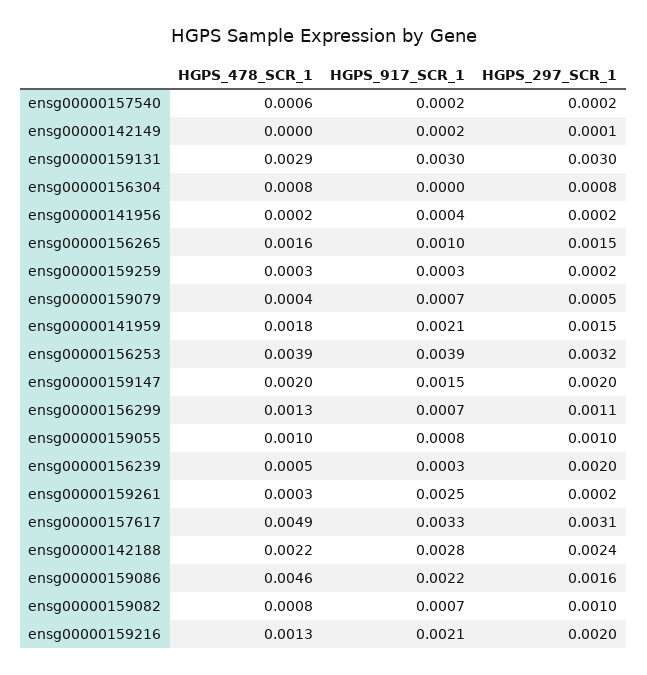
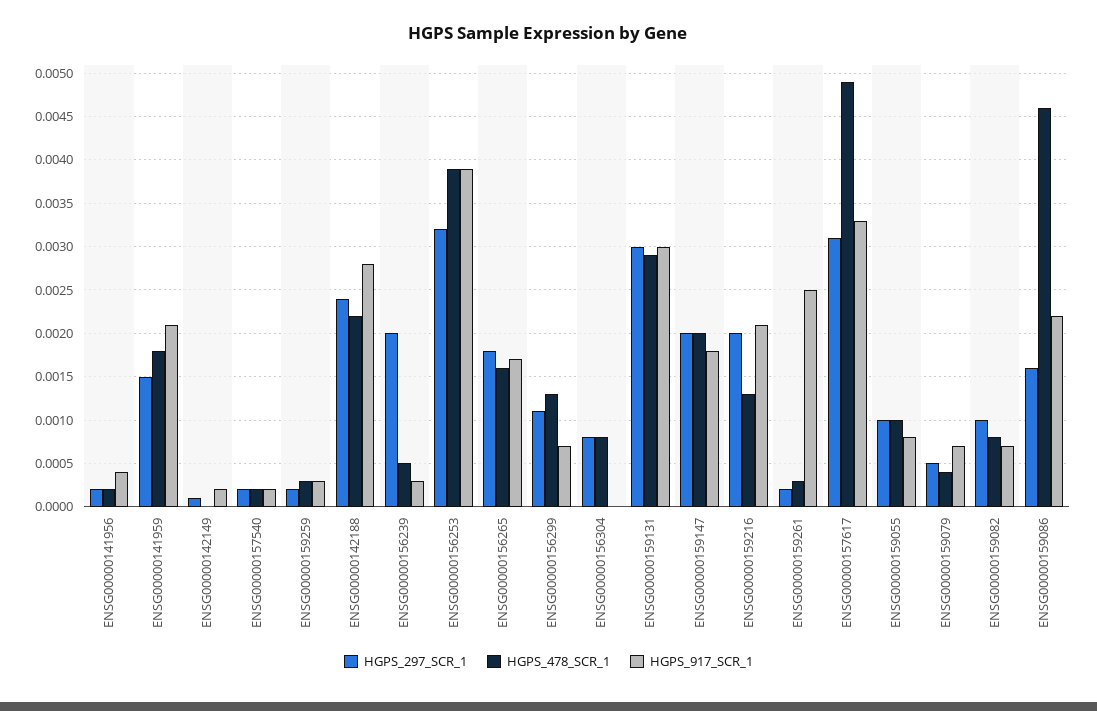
  {
    "HGPS_478_SCR_1": {
-     "ensg00000157540": 0.0006,
+     "ensg00000157540": 0.0002,
      "ensg00000142149": 0,
      "ensg00000159131": 0.0029,
      "ensg00000156304": 0.0008,
      "ensg00000141956": 0.0002,
      "ensg00000156265": 0.0016,
      "ensg00000159259": 0.0003,
      "ensg00000159079": 0.0004,
      "ensg00000141959": 0.0018,
      "ensg00000156253": 0.0039,
      "ensg00000159147": 0.002,
      "ensg00000156299": 0.0013,
      "ensg00000159055": 0.001,
      "ensg00000156239": 0.0005,
      "ensg00000159261": 0.0003,
      "ensg00000157617": 0.0049,
      "ensg00000142188": 0.0022,
      "ensg00000159086": 0.0046,
      "ensg00000159082": 0.0008,
      "ensg00000159216": 0.0013
    },
    "HGPS_917_SCR_1": {
      "ensg00000157540": 0.0002,
      "ensg00000142149": 0.0002,
      "ensg00000159131": 0.003,
      "ensg00000156304": 0,
      "ensg00000141956": 0.0004,
-     "ensg00000156265": 0.001,
+     "ensg00000156265": 0.0017,
      "ensg00000159259": 0.0003,
      "ensg00000159079": 0.0007,
      "ensg00000141959": 0.0021,
      "ensg00000156253": 0.0039,
-     "ensg00000159147": 0.0015,
+     "ensg00000159147": 0.0018,
      "ensg00000156299": 0.0007,
      "ensg00000159055": 0.0008,
      "ensg00000156239": 0.0003,
      "ensg00000159261": 0.0025,
      "ensg00000157617": 0.0033,
      "ensg00000142188": 0.0028,
      "ensg00000159086": 0.0022,
      "ensg00000159082": 0.0007,
      "ensg00000159216": 0.0021
    },
    "HGPS_297_SCR_1": {
      "ensg00000157540": 0.0002,
      "ensg00000142149": 0.0001,
      "ensg00000159131": 0.003,
      "ensg00000156304": 0.0008,
      "ensg00000141956": 0.0002,
-     "ensg00000156265": 0.0015,
+     "ensg00000156265": 0.0018,
      "ensg00000159259": 0.0002,
      "ensg00000159079": 0.0005,
      "ensg00000141959": 0.0015,
      "ensg00000156253": 0.0032,
      "ensg00000159147": 0.002,
      "ensg00000156299": 0.0011,
      "ensg00000159055": 0.001,
      "ensg00000156239": 0.002,
      "ensg00000159261": 0.0002,
      "ensg00000157617": 0.0031,
      "ensg00000142188": 0.0024,
      "ensg00000159086": 0.0016,
      "ensg00000159082": 0.001,
      "ensg00000159216": 0.002
    }
  }

